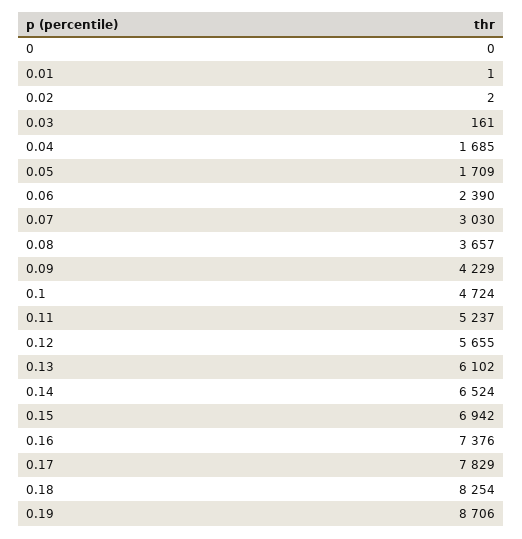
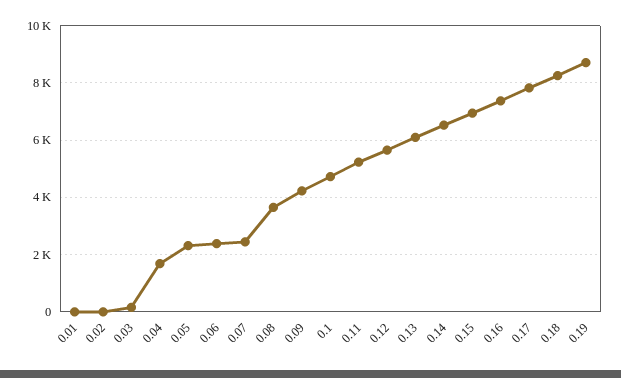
  {
-   "0": 0,
    "0.01": 1,
    "0.02": 2,
    "0.03": 161,
    "0.04": 1685,
-   "0.05": 1709,
+   "0.05": 2250,
    "0.06": 2390,
-   "0.07": 3030,
+   "0.07": 2500,
    "0.08": 3657,
    "0.09": 4229,
    "0.1": 4724,
    "0.11": 5237,
    "0.12": 5655,
    "0.13": 6102,
    "0.14": 6524,
    "0.15": 6942,
    "0.16": 7376,
    "0.17": 7829,
    "0.18": 8254,
    "0.19": 8706
  }

